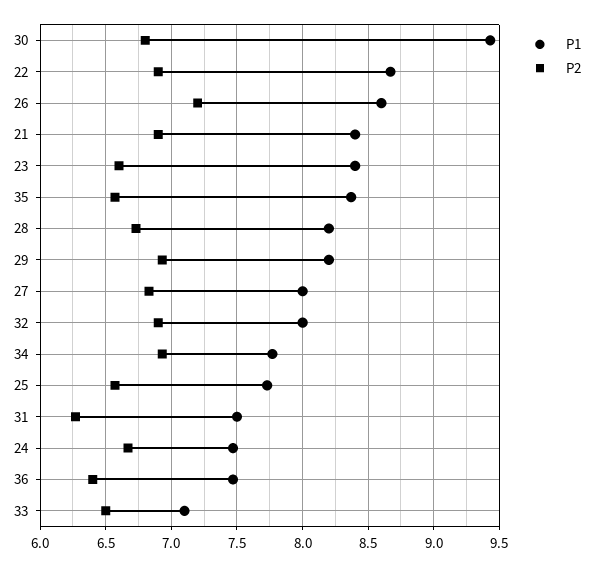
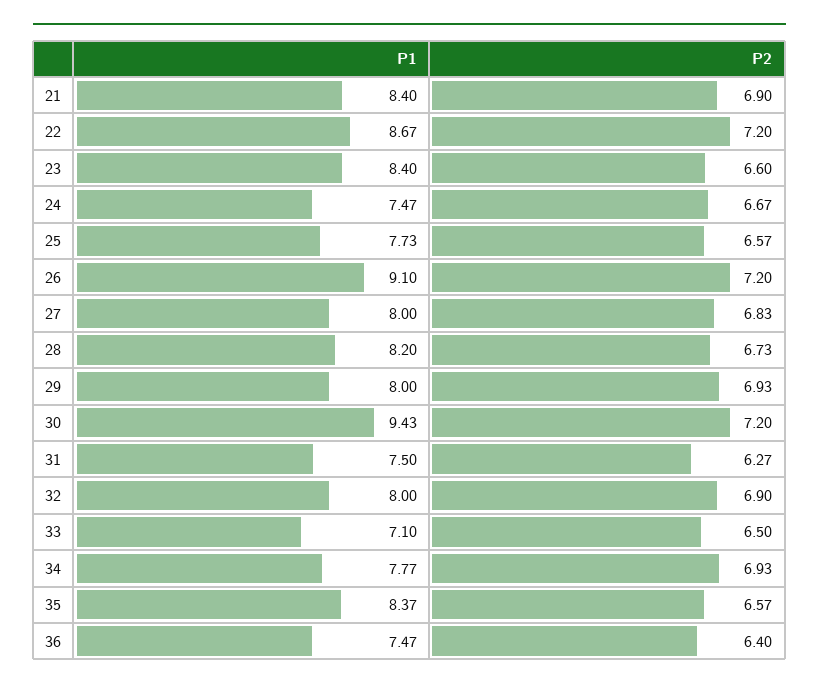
  {
    "P1": {
      "30": 9.43,
      "22": 8.67,
-     "26": 8.6,
+     "26": 9.1,
      "21": 8.4,
      "23": 8.4,
      "35": 8.37,
      "28": 8.2,
-     "29": 8.2,
+     "29": 8,
      "27": 8,
      "32": 8,
      "34": 7.77,
      "25": 7.73,
      "31": 7.5,
      "24": 7.47,
      "36": 7.47,
      "33": 7.1
    },
    "P2": {
-     "30": 6.8,
+     "30": 7.2,
-     "22": 6.9,
+     "22": 7.2,
      "26": 7.2,
      "21": 6.9,
      "23": 6.6,
      "35": 6.57,
      "28": 6.73,
      "29": 6.93,
      "27": 6.83,
      "32": 6.9,
      "34": 6.93,
      "25": 6.57,
      "31": 6.27,
      "24": 6.67,
      "36": 6.4,
      "33": 6.5
    }
  }

